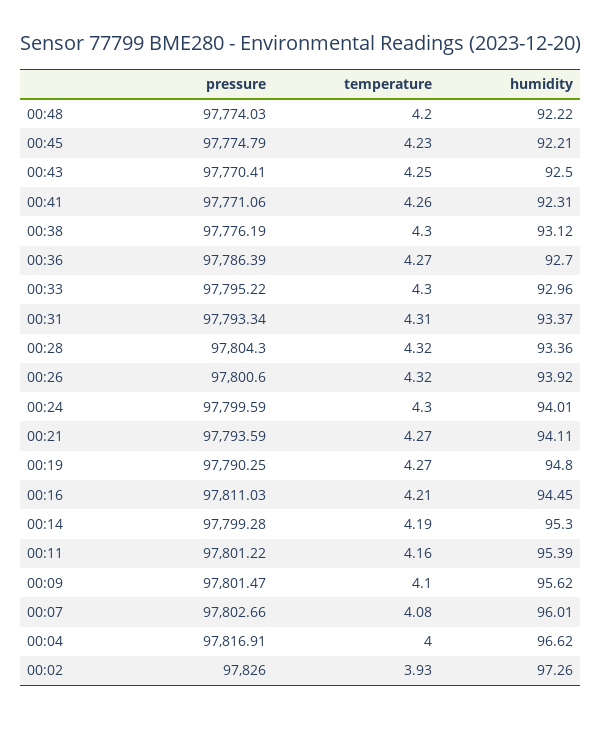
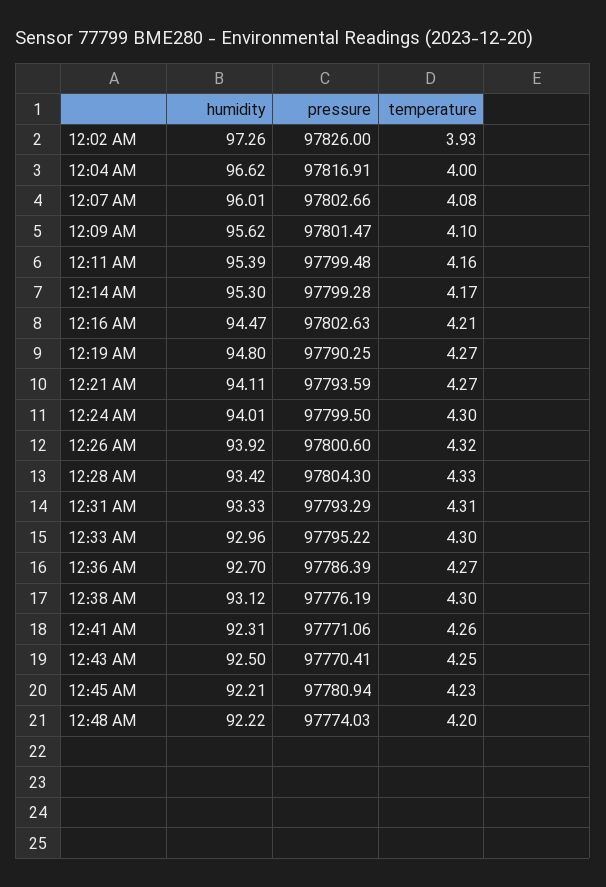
  {
    "pressure": {
      "00:48": 97774.03,
-     "00:45": 97774.79,
+     "00:45": 97780.94,
      "00:43": 97770.41,
      "00:41": 97771.06,
      "00:38": 97776.19,
      "00:36": 97786.39,
      "00:33": 97795.22,
-     "00:31": 97793.34,
+     "00:31": 97793.29,
      "00:28": 97804.3,
      "00:26": 97800.6,
-     "00:24": 97799.59,
+     "00:24": 97799.5,
      "00:21": 97793.59,
      "00:19": 97790.25,
-     "00:16": 97811.03,
+     "00:16": 97802.63,
      "00:14": 97799.28,
-     "00:11": 97801.22,
+     "00:11": 97799.48,
      "00:09": 97801.47,
      "00:07": 97802.66,
      "00:04": 97816.91,
      "00:02": 97826
    },
    "temperature": {
      "00:48": 4.2,
      "00:45": 4.23,
      "00:43": 4.25,
      "00:41": 4.26,
      "00:38": 4.3,
      "00:36": 4.27,
      "00:33": 4.3,
      "00:31": 4.31,
-     "00:28": 4.32,
+     "00:28": 4.33,
      "00:26": 4.32,
      "00:24": 4.3,
      "00:21": 4.27,
      "00:19": 4.27,
      "00:16": 4.21,
-     "00:14": 4.19,
+     "00:14": 4.17,
      "00:11": 4.16,
      "00:09": 4.1,
      "00:07": 4.08,
      "00:04": 4,
      "00:02": 3.93
    },
    "humidity": {
      "00:48": 92.22,
      "00:45": 92.21,
      "00:43": 92.5,
      "00:41": 92.31,
      "00:38": 93.12,
      "00:36": 92.7,
      "00:33": 92.96,
-     "00:31": 93.37,
+     "00:31": 93.33,
-     "00:28": 93.36,
+     "00:28": 93.42,
      "00:26": 93.92,
      "00:24": 94.01,
      "00:21": 94.11,
      "00:19": 94.8,
-     "00:16": 94.45,
+     "00:16": 94.47,
      "00:14": 95.3,
      "00:11": 95.39,
      "00:09": 95.62,
      "00:07": 96.01,
      "00:04": 96.62,
      "00:02": 97.26
    }
  }

